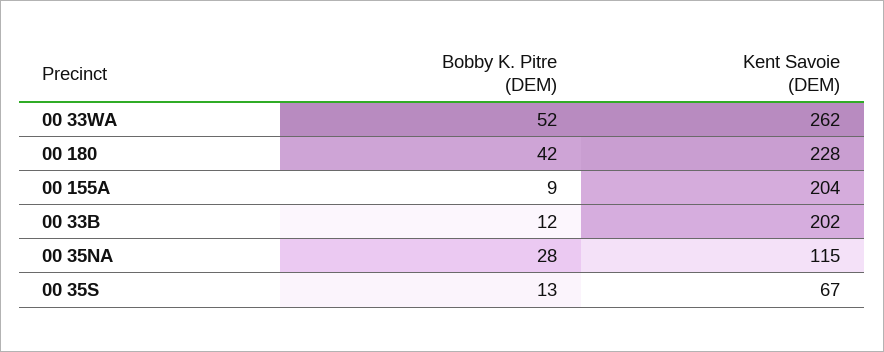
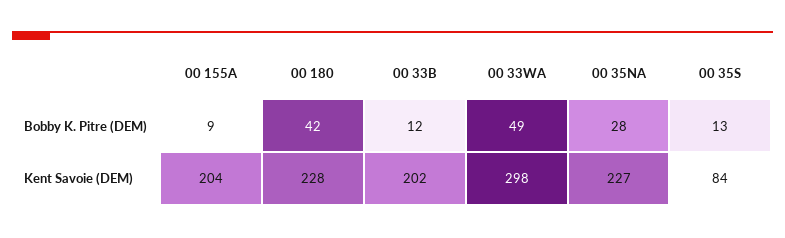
  {
    "Bobby K. Pitre (DEM)": {
-     "00 33WA": 52,
+     "00 33WA": 49,
      "00 180": 42,
      "00 155A": 9,
      "00 33B": 12,
      "00 35NA": 28,
      "00 35S": 13
    },
    "Kent Savoie (DEM)": {
-     "00 33WA": 262,
+     "00 33WA": 298,
      "00 180": 228,
      "00 155A": 204,
      "00 33B": 202,
-     "00 35NA": 115,
+     "00 35NA": 227,
-     "00 35S": 67
+     "00 35S": 84
    }
  }

